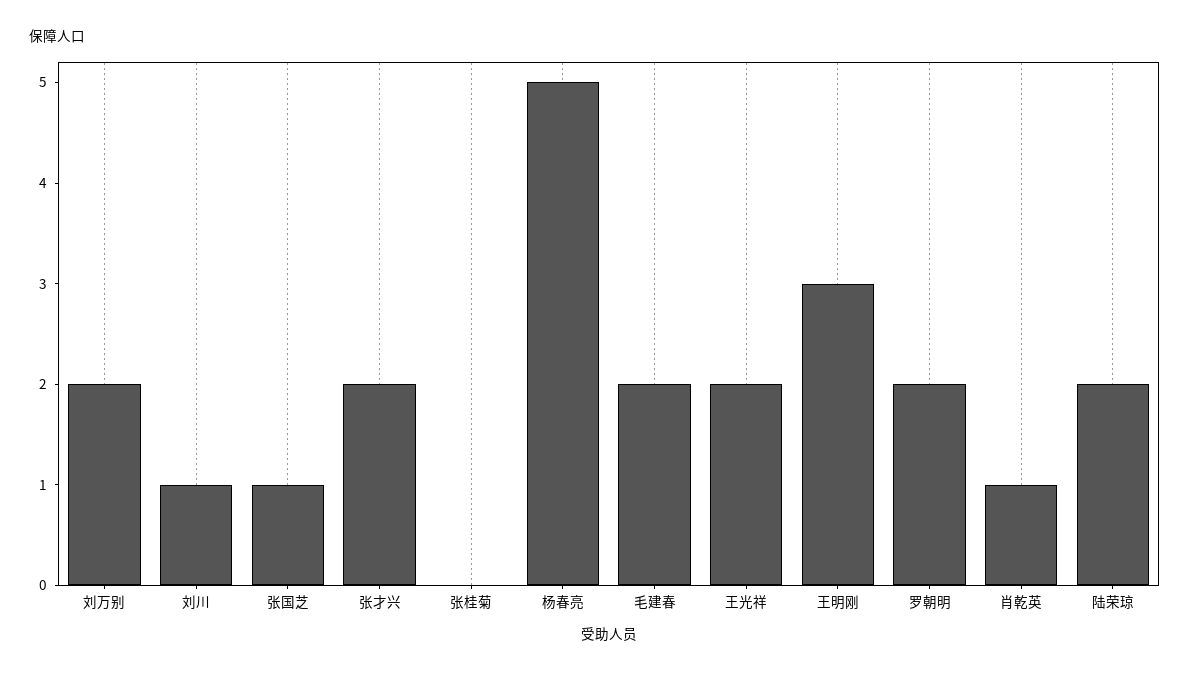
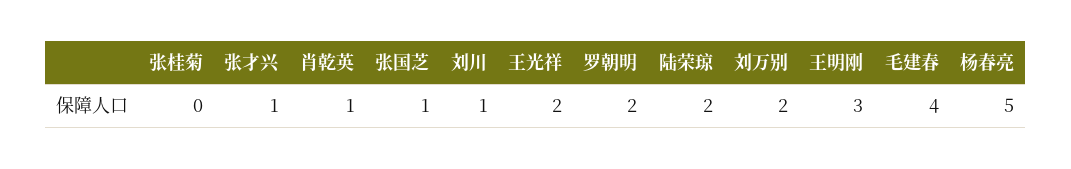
  {
    "刘万别": 2,
    "刘川": 1,
    "张国芝": 1,
-   "张才兴": 2,
+   "张才兴": 1,
    "张桂菊": 0,
    "杨春亮": 5,
-   "毛建春": 2,
+   "毛建春": 4,
    "王光祥": 2,
    "王明刚": 3,
    "罗朝明": 2,
    "肖乾英": 1,
    "陆荣琼": 2
  }

